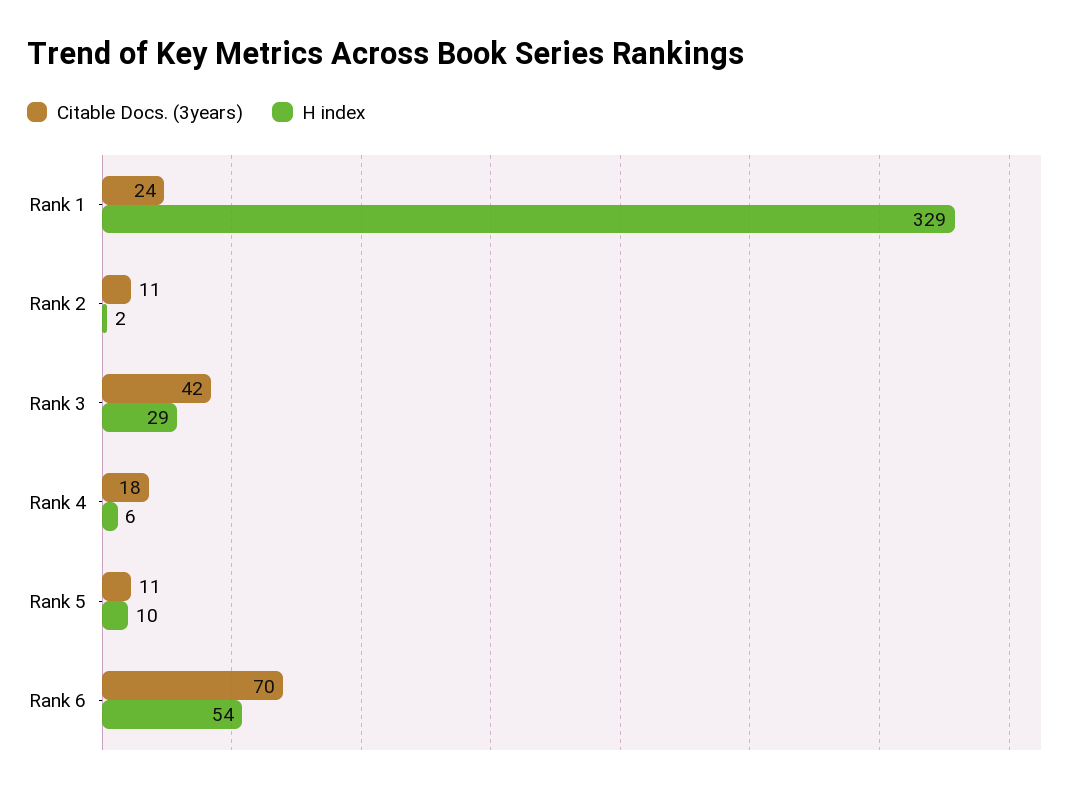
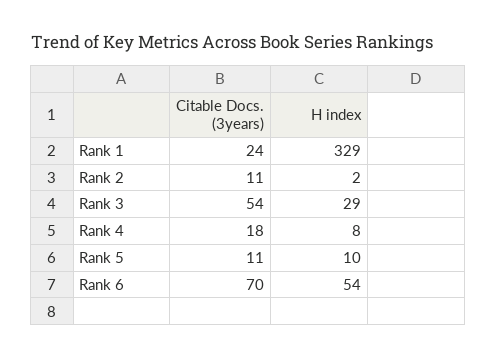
  {
    "Citable Docs. (3years)": {
      "Rank 1": 24,
      "Rank 2": 11,
-     "Rank 3": 42,
+     "Rank 3": 54,
      "Rank 4": 18,
      "Rank 5": 11,
      "Rank 6": 70
    },
    "H index": {
      "Rank 1": 329,
      "Rank 2": 2,
      "Rank 3": 29,
-     "Rank 4": 6,
+     "Rank 4": 8,
      "Rank 5": 10,
      "Rank 6": 54
    }
  }

